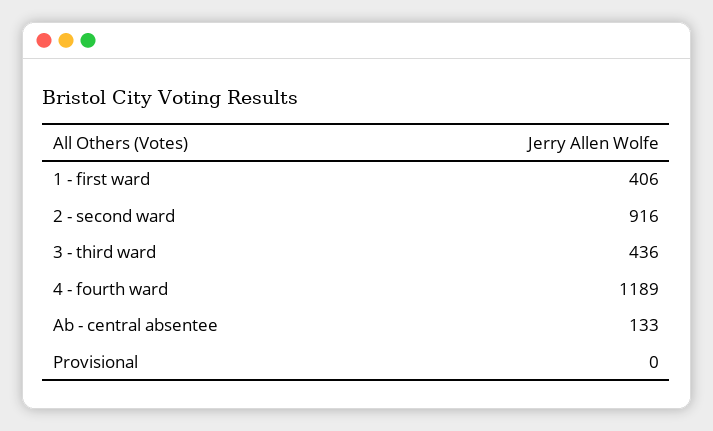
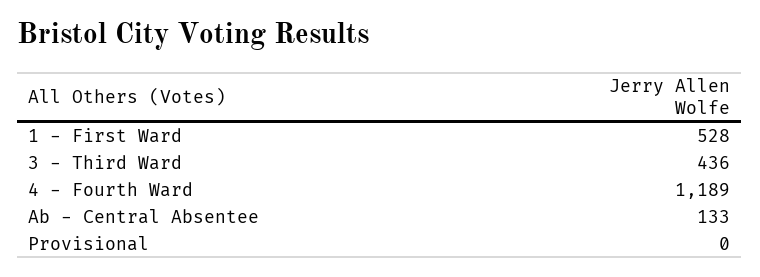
  {
-   "1 - first ward": 406,
+   "1 - first ward": 528,
-   "2 - second ward": 916,
    "3 - third ward": 436,
    "4 - fourth ward": 1189,
    "Ab - central absentee": 133,
    "Provisional": 0
  }

